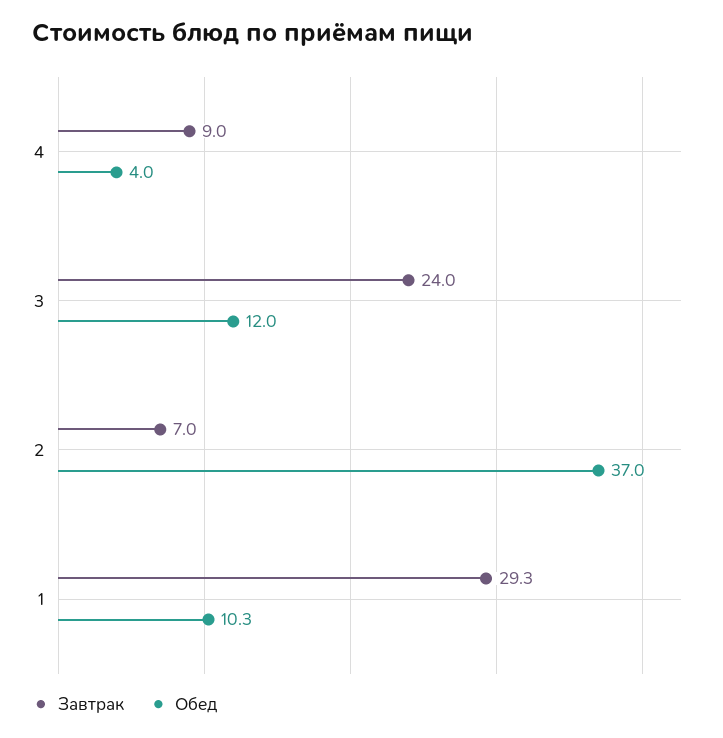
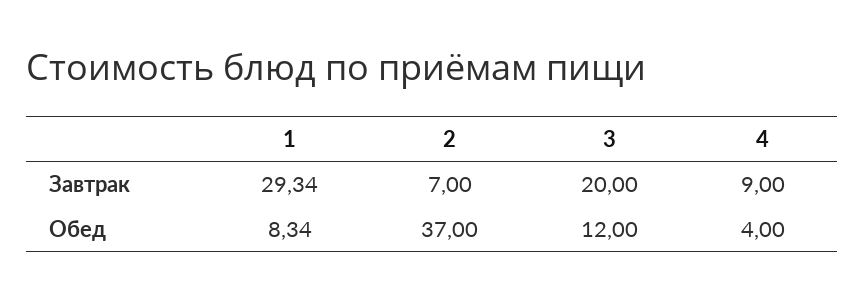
  {
    "Завтрак": {
      "4": 9,
-     "3": 24,
+     "3": 20,
      "2": 7,
      "1": 29.34
    },
    "Обед": {
      "4": 4,
      "3": 12,
      "2": 37,
-     "1": 10.3
+     "1": 8.34
    }
  }

